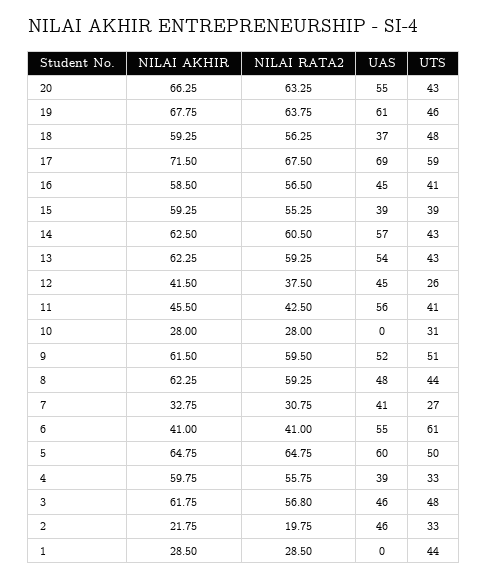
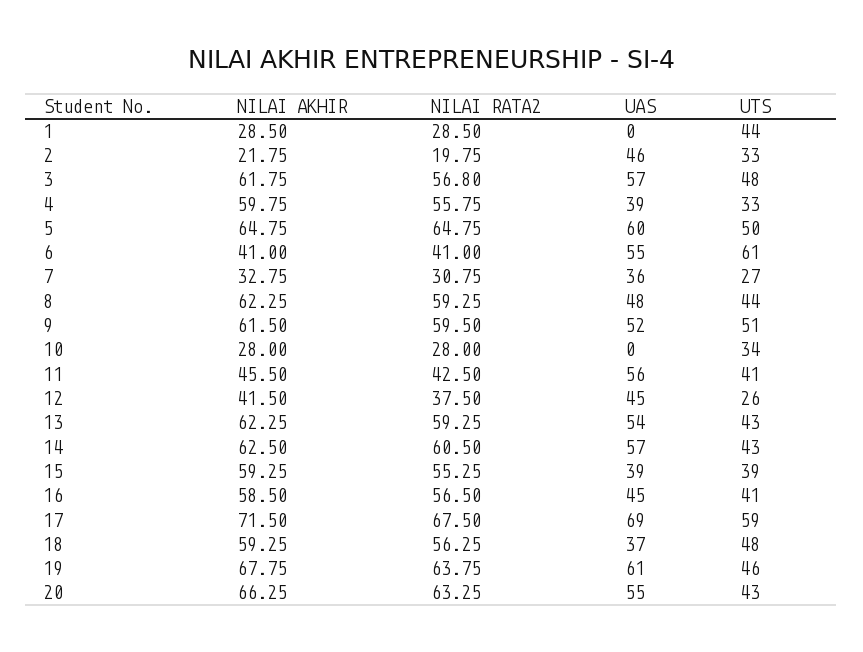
  {
    "NILAI AKHIR": {
      "20": 66.25,
      "19": 67.75,
      "18": 59.25,
      "17": 71.5,
      "16": 58.5,
      "15": 59.25,
      "14": 62.5,
      "13": 62.25,
      "12": 41.5,
      "11": 45.5,
      "10": 28,
      "9": 61.5,
      "8": 62.25,
      "7": 32.75,
      "6": 41,
      "5": 64.75,
      "4": 59.75,
      "3": 61.75,
      "2": 21.75,
      "1": 28.5
    },
    "NILAI RATA2": {
      "20": 63.25,
      "19": 63.75,
      "18": 56.25,
      "17": 67.5,
      "16": 56.5,
      "15": 55.25,
      "14": 60.5,
      "13": 59.25,
      "12": 37.5,
      "11": 42.5,
      "10": 28,
      "9": 59.5,
      "8": 59.25,
      "7": 30.75,
      "6": 41,
      "5": 64.75,
      "4": 55.75,
      "3": 56.8,
      "2": 19.75,
      "1": 28.5
    },
    "UAS": {
      "20": 55,
      "19": 61,
      "18": 37,
      "17": 69,
      "16": 45,
      "15": 39,
      "14": 57,
      "13": 54,
      "12": 45,
      "11": 56,
      "10": 0,
      "9": 52,
      "8": 48,
-     "7": 41,
+     "7": 36,
      "6": 55,
      "5": 60,
      "4": 39,
-     "3": 46,
+     "3": 57,
      "2": 46,
      "1": 0
    },
    "UTS": {
      "20": 43,
      "19": 46,
      "18": 48,
      "17": 59,
      "16": 41,
      "15": 39,
      "14": 43,
      "13": 43,
      "12": 26,
      "11": 41,
-     "10": 31,
+     "10": 34,
      "9": 51,
      "8": 44,
      "7": 27,
      "6": 61,
      "5": 50,
      "4": 33,
      "3": 48,
      "2": 33,
      "1": 44
    }
  }

